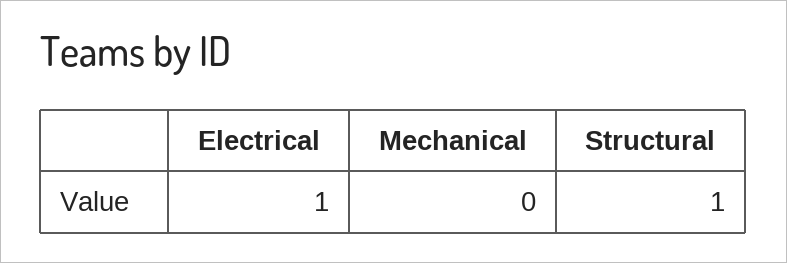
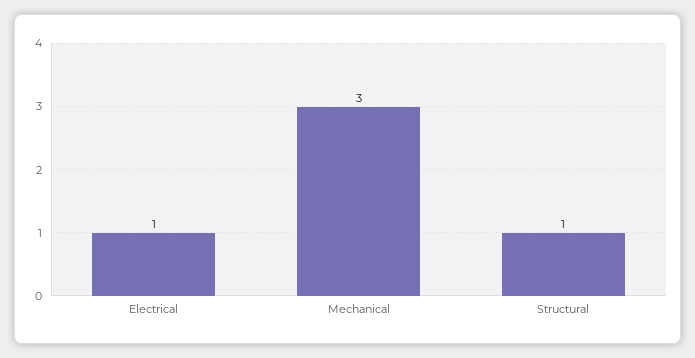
  {
    "Electrical": 1,
-   "Mechanical": 0,
+   "Mechanical": 3,
    "Structural": 1
  }

